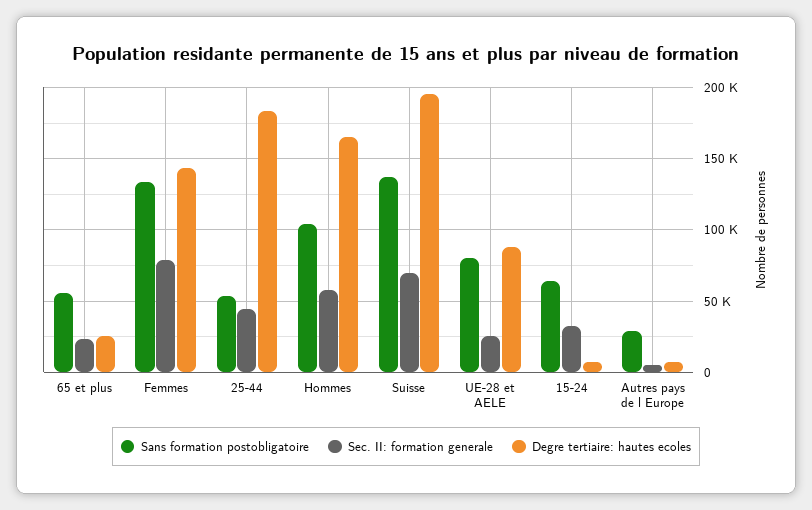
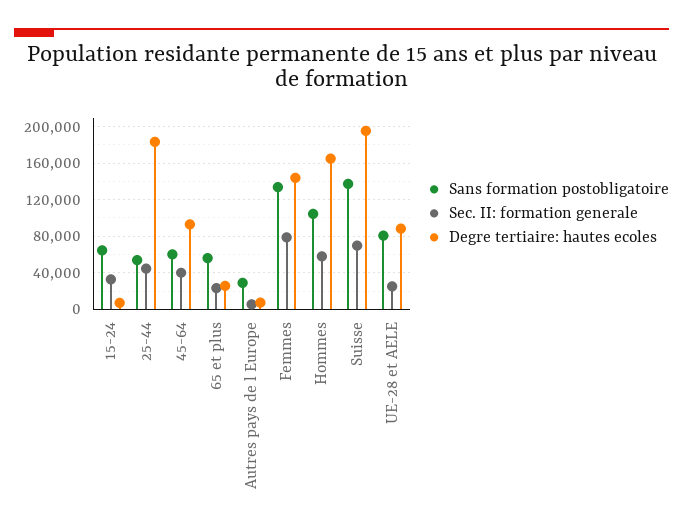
  {
    "Sans formation postobligatoire": {
      "65 et plus": 55000,
      "Femmes": 135000,
      "25-44": 55000,
      "Hommes": 105000,
      "Suisse": 135000,
      "UE-28 et AELE": 80000,
      "15-24": 65000,
-     "Autres pays de l Europe": 30000
+     "Autres pays de l Europe": 30000,
+     "45-64": 60000
    },
    "Sec. II: formation generale": {
      "65 et plus": 25000,
      "Femmes": 80000,
      "25-44": 45000,
      "Hommes": 60000,
      "Suisse": 70000,
      "UE-28 et AELE": 25000,
      "15-24": 35000,
-     "Autres pays de l Europe": 5000
+     "Autres pays de l Europe": 5000,
+     "45-64": 40000
    },
    "Degre tertiaire: hautes ecoles": {
      "65 et plus": 25000,
      "Femmes": 145000,
      "25-44": 185000,
      "Hommes": 165000,
      "Suisse": 195000,
      "UE-28 et AELE": 90000,
      "15-24": 5000,
-     "Autres pays de l Europe": 5000
+     "Autres pays de l Europe": 5000,
+     "45-64": 90000
    }
  }

